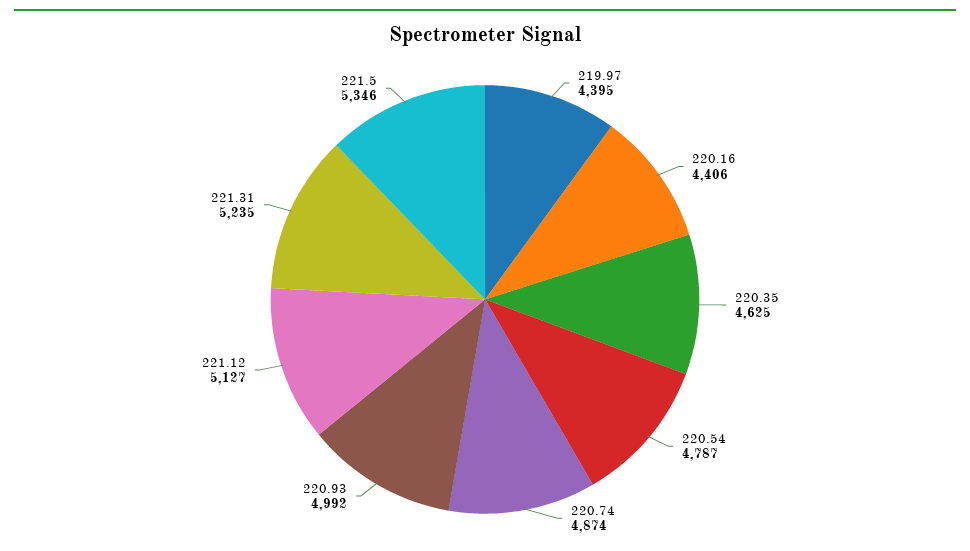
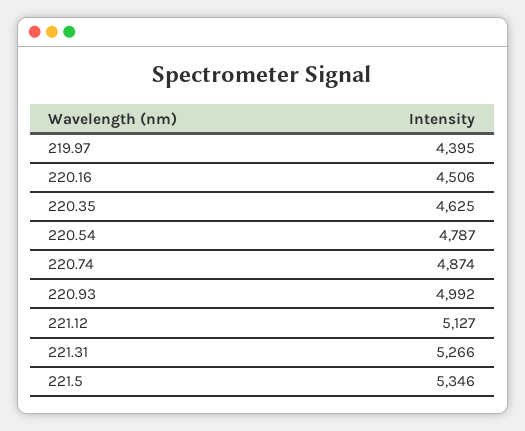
  {
    "219.97": 4395,
-   "220.16": 4406,
+   "220.16": 4506,
    "220.35": 4625,
    "220.54": 4787,
    "220.74": 4874,
    "220.93": 4992,
    "221.12": 5127,
-   "221.31": 5235,
+   "221.31": 5266,
    "221.5": 5346
  }

